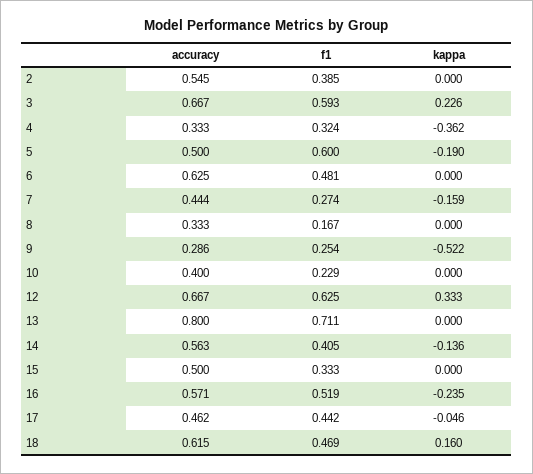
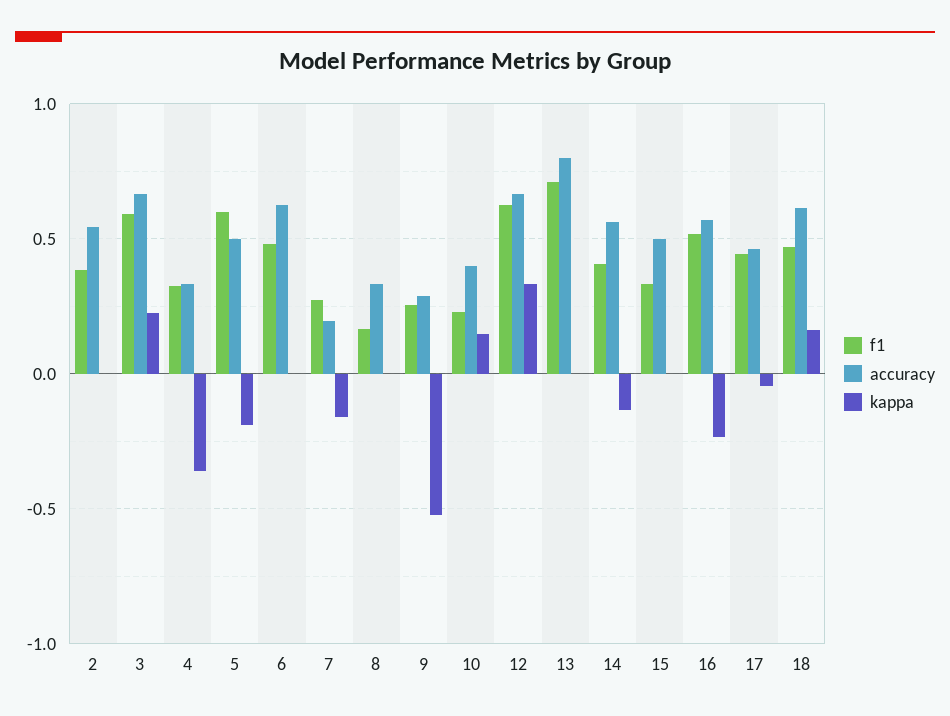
  {
    "accuracy": {
      "2": 0.545,
      "3": 0.667,
      "4": 0.333,
      "5": 0.5,
      "6": 0.625,
-     "7": 0.444,
+     "7": 0.2,
      "8": 0.333,
      "9": 0.286,
      "10": 0.4,
      "12": 0.667,
      "13": 0.8,
      "14": 0.563,
      "15": 0.5,
      "16": 0.571,
      "17": 0.462,
      "18": 0.615
    },
    "f1": {
      "2": 0.385,
      "3": 0.593,
      "4": 0.324,
      "5": 0.6,
      "6": 0.481,
      "7": 0.274,
      "8": 0.167,
      "9": 0.254,
      "10": 0.229,
      "12": 0.625,
      "13": 0.711,
      "14": 0.405,
      "15": 0.333,
      "16": 0.519,
      "17": 0.442,
      "18": 0.469
    },
    "kappa": {
      "2": 0,
      "3": 0.226,
      "4": -0.362,
      "5": -0.19,
      "6": 0,
      "7": -0.159,
      "8": 0,
      "9": -0.522,
-     "10": 0,
+     "10": 0.15,
      "12": 0.333,
      "13": 0,
      "14": -0.136,
      "15": 0,
      "16": -0.235,
      "17": -0.046,
      "18": 0.16
    }
  }

